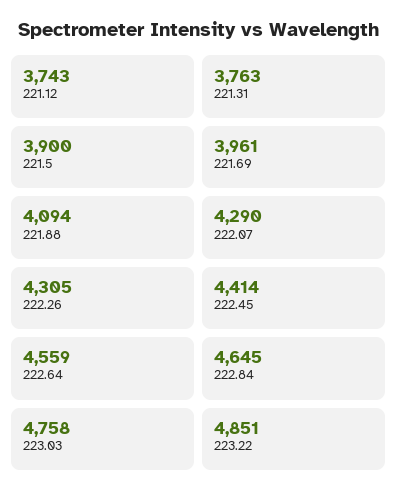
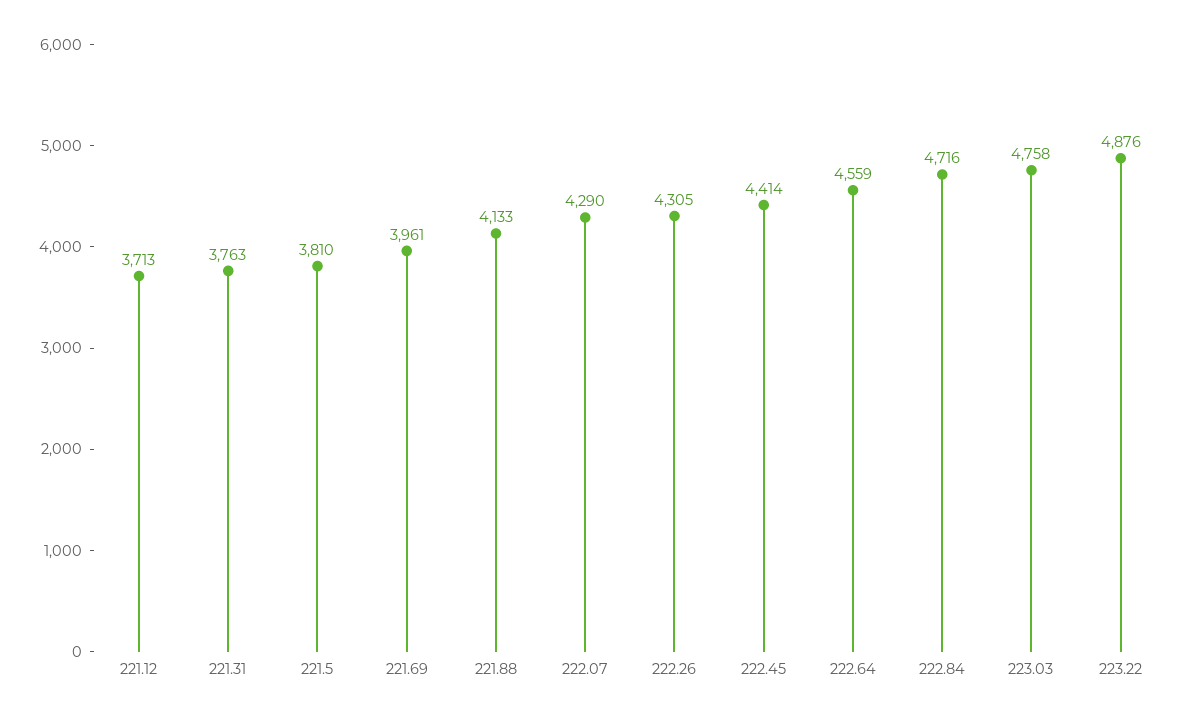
  {
-   "221.12": 3743,
+   "221.12": 3713,
    "221.31": 3763,
-   "221.5": 3900,
+   "221.5": 3810,
    "221.69": 3961,
-   "221.88": 4094,
+   "221.88": 4133,
    "222.07": 4290,
    "222.26": 4305,
    "222.45": 4414,
    "222.64": 4559,
-   "222.84": 4645,
+   "222.84": 4716,
    "223.03": 4758,
-   "223.22": 4851
+   "223.22": 4876
  }

